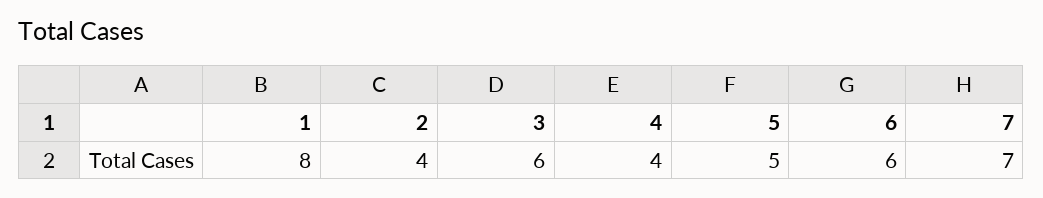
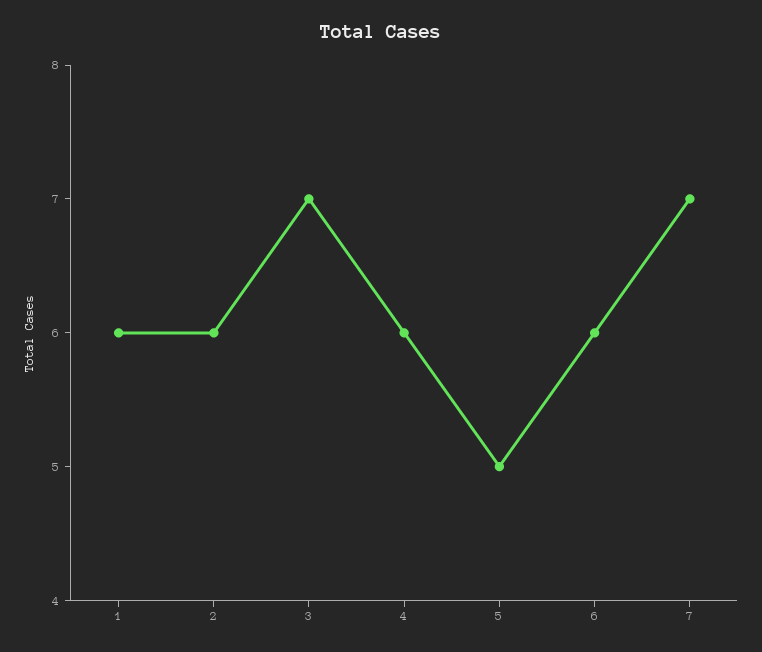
  {
-   "1": 8,
+   "1": 6,
-   "2": 4,
+   "2": 6,
-   "3": 6,
+   "3": 7,
-   "4": 4,
+   "4": 6,
    "5": 5,
    "6": 6,
    "7": 7
  }

